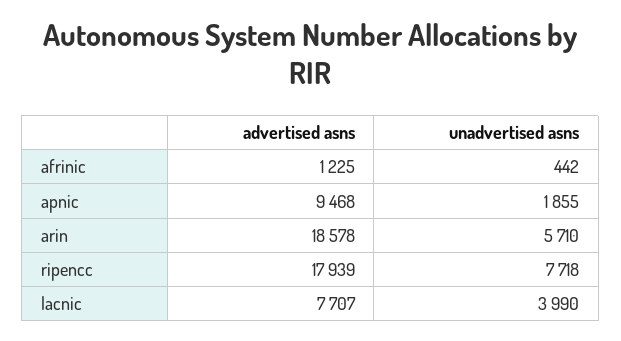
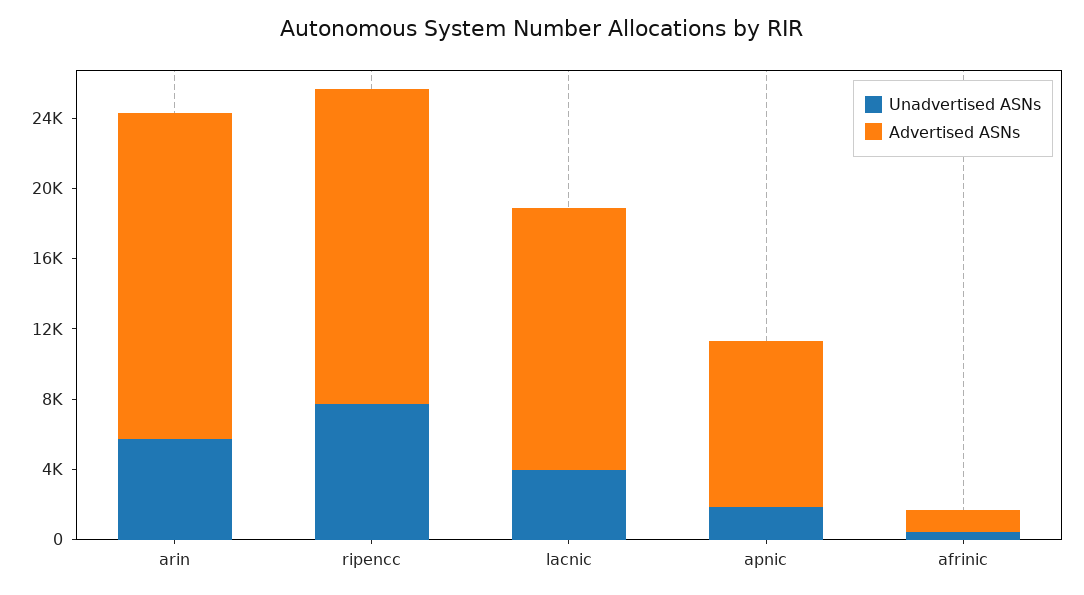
  {
    "advertised asns": {
      "afrinic": 1225,
      "apnic": 9468,
      "arin": 18578,
      "ripencc": 17939,
-     "lacnic": 7707
+     "lacnic": 15000
    },
    "unadvertised asns": {
      "afrinic": 442,
      "apnic": 1855,
      "arin": 5710,
      "ripencc": 7718,
      "lacnic": 3990
    }
  }

